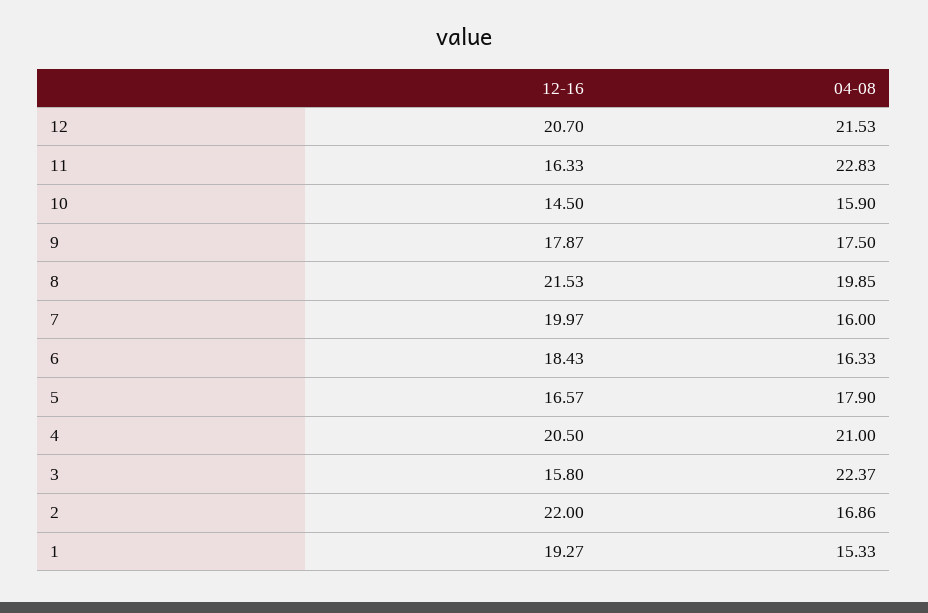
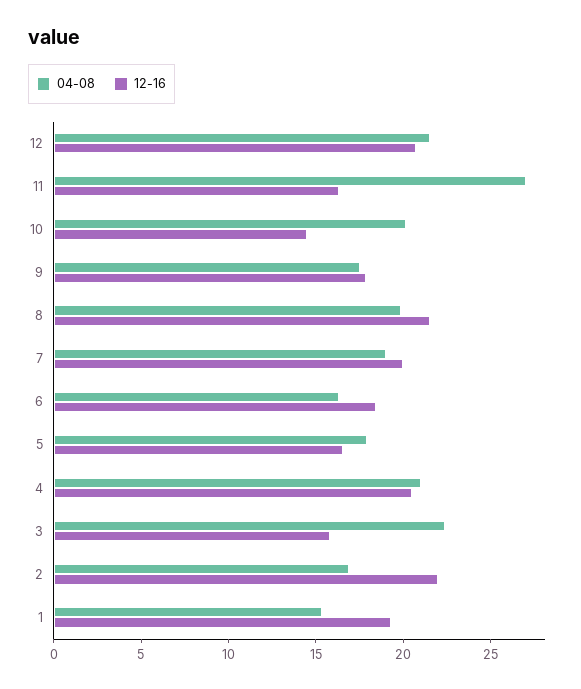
  {
    "12-16": {
      "12": 20.7,
      "11": 16.33,
      "10": 14.5,
      "9": 17.87,
      "8": 21.53,
      "7": 19.97,
      "6": 18.43,
      "5": 16.57,
      "4": 20.5,
      "3": 15.8,
      "2": 22,
      "1": 19.27
    },
    "04-08": {
      "12": 21.53,
-     "11": 22.83,
+     "11": 27,
-     "10": 15.9,
+     "10": 20,
      "9": 17.5,
      "8": 19.85,
-     "7": 16,
+     "7": 19,
      "6": 16.33,
      "5": 17.9,
      "4": 21,
      "3": 22.37,
      "2": 16.86,
      "1": 15.33
    }
  }

